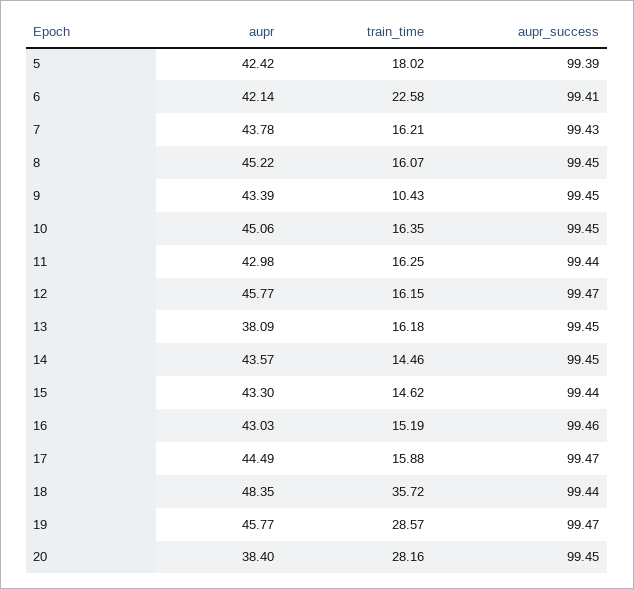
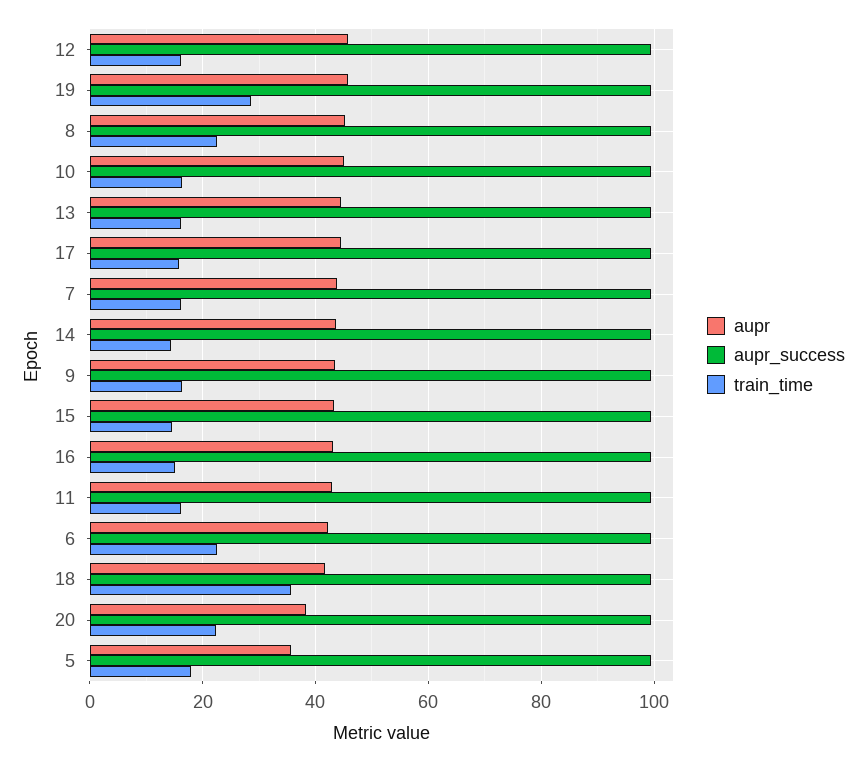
  {
    "aupr": {
-     "5": 42.42,
+     "5": 36,
      "6": 42.14,
      "7": 43.78,
      "8": 45.22,
      "9": 43.39,
      "10": 45.06,
      "11": 42.98,
      "12": 45.77,
-     "13": 38.09,
+     "13": 44,
      "14": 43.57,
      "15": 43.3,
      "16": 43.03,
      "17": 44.49,
-     "18": 48.35,
+     "18": 42,
      "19": 45.77,
      "20": 38.4
    },
    "train_time": {
      "5": 18.02,
      "6": 22.58,
      "7": 16.21,
-     "8": 16.07,
+     "8": 22,
-     "9": 10.43,
+     "9": 16,
      "10": 16.35,
      "11": 16.25,
      "12": 16.15,
      "13": 16.18,
      "14": 14.46,
      "15": 14.62,
      "16": 15.19,
      "17": 15.88,
      "18": 35.72,
      "19": 28.57,
-     "20": 28.16
+     "20": 22
    },
    "aupr_success": {
      "5": 99.39,
      "6": 99.41,
      "7": 99.43,
      "8": 99.45,
      "9": 99.45,
      "10": 99.45,
      "11": 99.44,
      "12": 99.47,
      "13": 99.45,
      "14": 99.45,
      "15": 99.44,
      "16": 99.46,
      "17": 99.47,
      "18": 99.44,
      "19": 99.47,
      "20": 99.45
    }
  }

